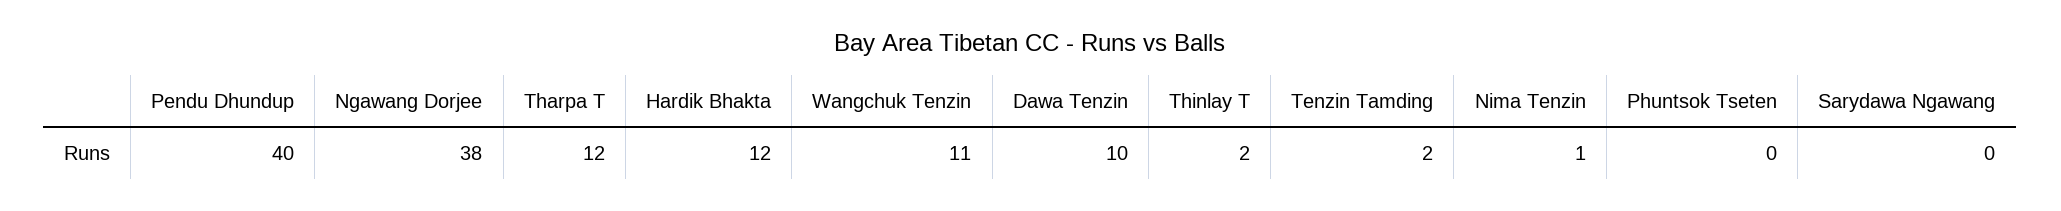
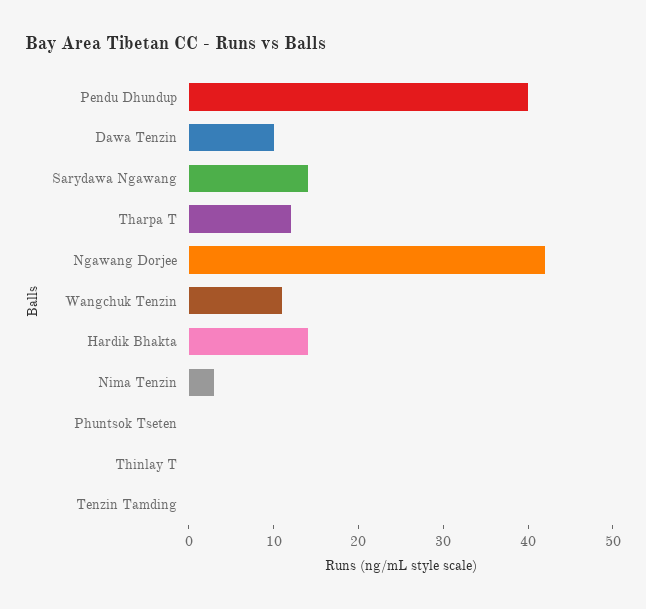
  {
    "Pendu Dhundup": 40,
-   "Ngawang Dorjee": 38,
+   "Ngawang Dorjee": 42,
    "Tharpa T": 12,
-   "Hardik Bhakta": 12,
+   "Hardik Bhakta": 14,
    "Wangchuk Tenzin": 11,
    "Dawa Tenzin": 10,
-   "Thinlay T": 2,
+   "Thinlay T": 0,
-   "Tenzin Tamding": 2,
+   "Tenzin Tamding": 0,
-   "Nima Tenzin": 1,
+   "Nima Tenzin": 3,
    "Phuntsok Tseten": 0,
-   "Sarydawa Ngawang": 0
+   "Sarydawa Ngawang": 14
  }

